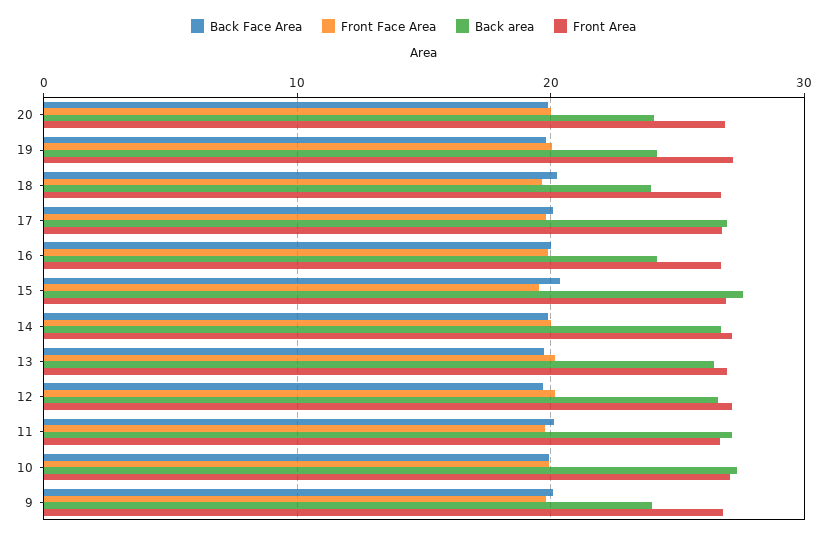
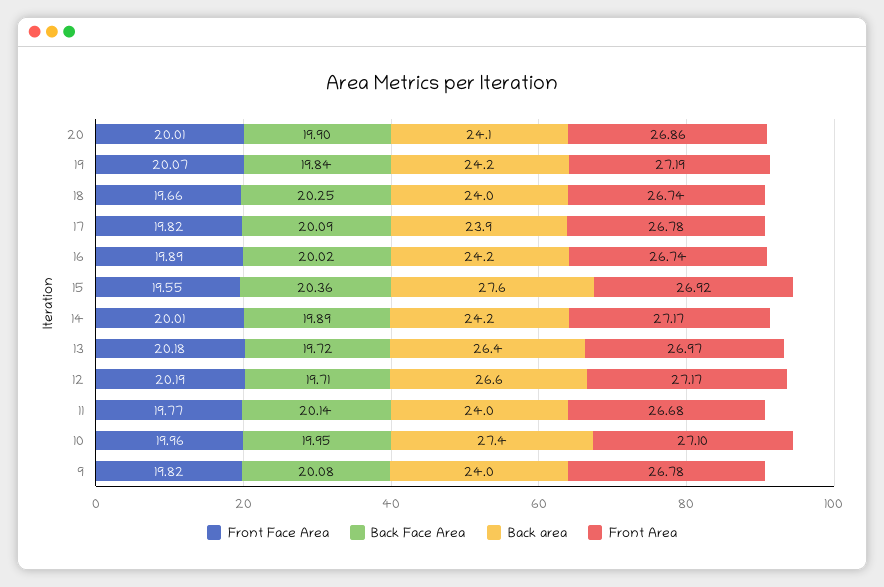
  {
    "Back Face Area": {
      "20": 19.9,
      "19": 19.84,
      "18": 20.25,
      "17": 20.09,
      "16": 20.02,
      "15": 20.36,
      "14": 19.89,
      "13": 19.72,
      "12": 19.71,
      "11": 20.14,
      "10": 19.95,
      "9": 20.08
    },
    "Front Face Area": {
      "20": 20.01,
      "19": 20.07,
      "18": 19.66,
      "17": 19.82,
      "16": 19.89,
      "15": 19.55,
      "14": 20.01,
      "13": 20.18,
      "12": 20.19,
      "11": 19.77,
      "10": 19.96,
      "9": 19.82
    },
    "Back area": {
      "20": 24.1,
      "19": 24.2,
      "18": 24,
-     "17": 27,
+     "17": 23.9,
      "16": 24.2,
      "15": 27.6,
-     "14": 27,
+     "14": 24.2,
      "13": 26.4,
      "12": 26.6,
-     "11": 27,
+     "11": 24,
      "10": 27.4,
      "9": 24
    },
    "Front Area": {
      "20": 26.86,
      "19": 27.19,
      "18": 26.74,
      "17": 26.78,
      "16": 26.74,
      "15": 26.92,
      "14": 27.17,
      "13": 26.97,
      "12": 27.17,
      "11": 26.68,
      "10": 27.1,
      "9": 26.78
    }
  }

